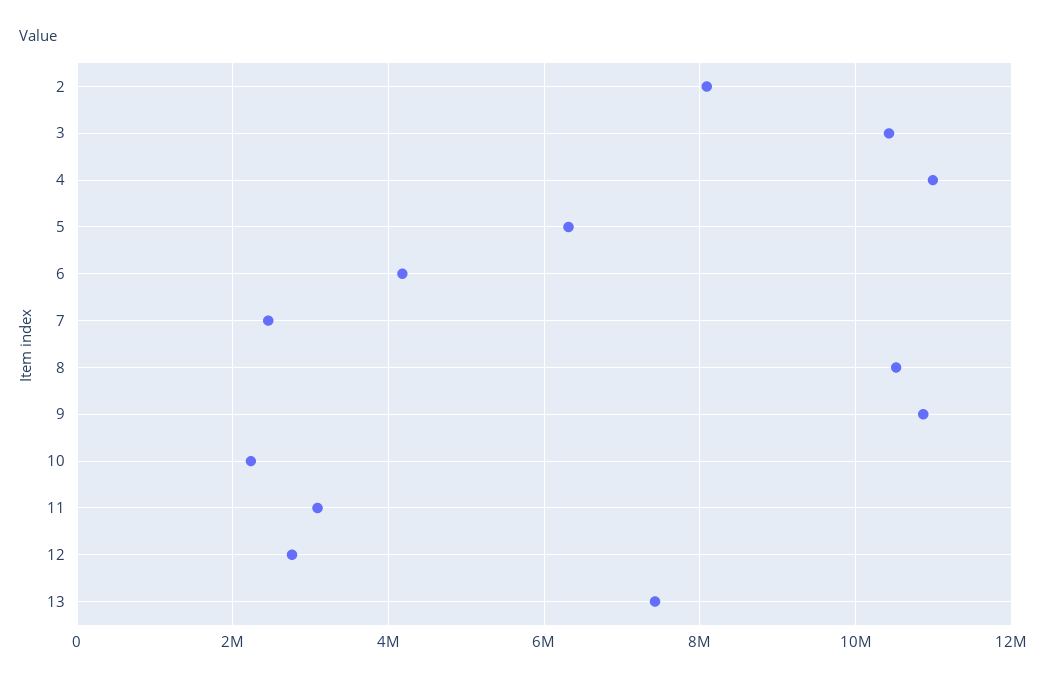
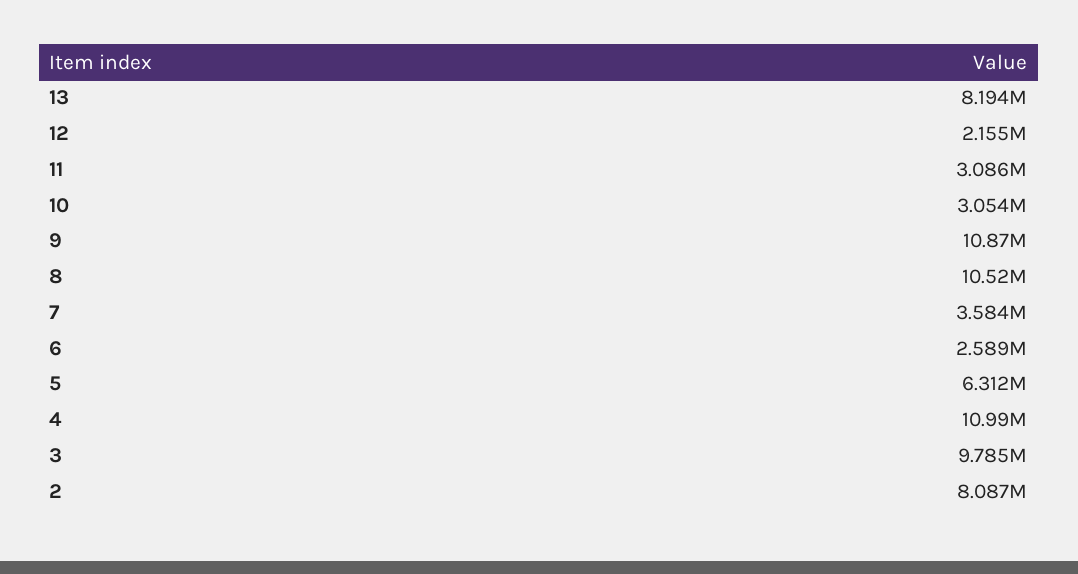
  {
    "2": 8087000,
-   "3": 10400000,
+   "3": 9785000,
    "4": 10990000,
    "5": 6312000,
-   "6": 4200000,
+   "6": 2589000,
-   "7": 2400000,
+   "7": 3584000,
    "8": 10520000,
    "9": 10870000,
-   "10": 2200000,
+   "10": 3054000,
    "11": 3086000,
-   "12": 2800000,
+   "12": 2155000,
-   "13": 7400000
+   "13": 8194000
  }

